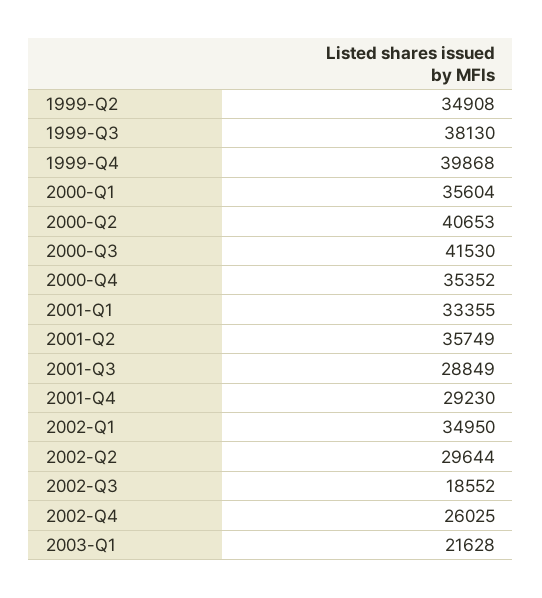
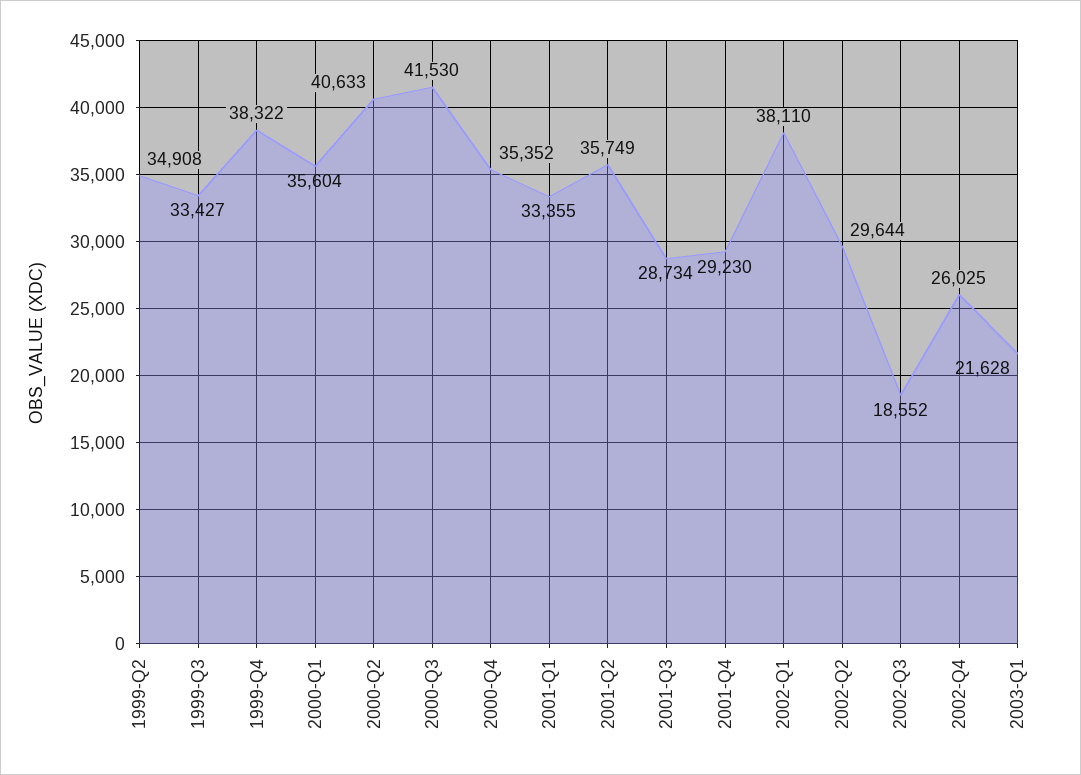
  {
    "1999-Q2": 34908,
-   "1999-Q3": 38130,
+   "1999-Q3": 33427,
-   "1999-Q4": 39868,
+   "1999-Q4": 38322,
    "2000-Q1": 35604,
-   "2000-Q2": 40653,
+   "2000-Q2": 40633,
    "2000-Q3": 41530,
    "2000-Q4": 35352,
    "2001-Q1": 33355,
    "2001-Q2": 35749,
-   "2001-Q3": 28849,
+   "2001-Q3": 28734,
    "2001-Q4": 29230,
-   "2002-Q1": 34950,
+   "2002-Q1": 38110,
    "2002-Q2": 29644,
    "2002-Q3": 18552,
    "2002-Q4": 26025,
    "2003-Q1": 21628
  }

